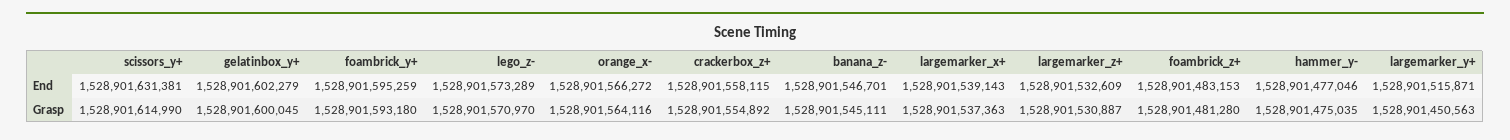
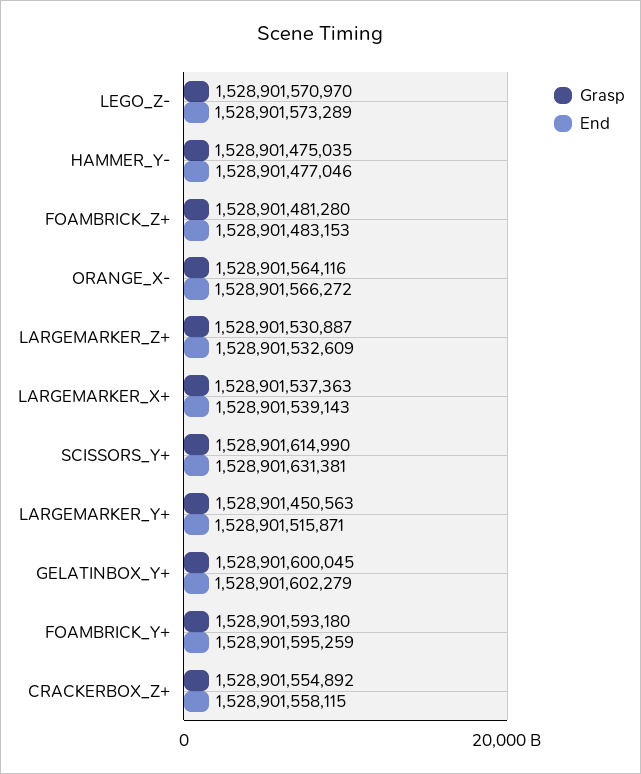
  {
    "End": {
      "scissors_y+": 1528901631381,
      "gelatinbox_y+": 1528901602279,
      "foambrick_y+": 1528901595259,
      "lego_z-": 1528901573289,
      "orange_x-": 1528901566272,
      "crackerbox_z+": 1528901558115,
-     "banana_z-": 1528901546701,
      "largemarker_x+": 1528901539143,
      "largemarker_z+": 1528901532609,
      "foambrick_z+": 1528901483153,
      "hammer_y-": 1528901477046,
      "largemarker_y+": 1528901515871
    },
    "Grasp": {
      "scissors_y+": 1528901614990,
      "gelatinbox_y+": 1528901600045,
      "foambrick_y+": 1528901593180,
      "lego_z-": 1528901570970,
      "orange_x-": 1528901564116,
      "crackerbox_z+": 1528901554892,
-     "banana_z-": 1528901545111,
      "largemarker_x+": 1528901537363,
      "largemarker_z+": 1528901530887,
      "foambrick_z+": 1528901481280,
      "hammer_y-": 1528901475035,
      "largemarker_y+": 1528901450563
    }
  }

